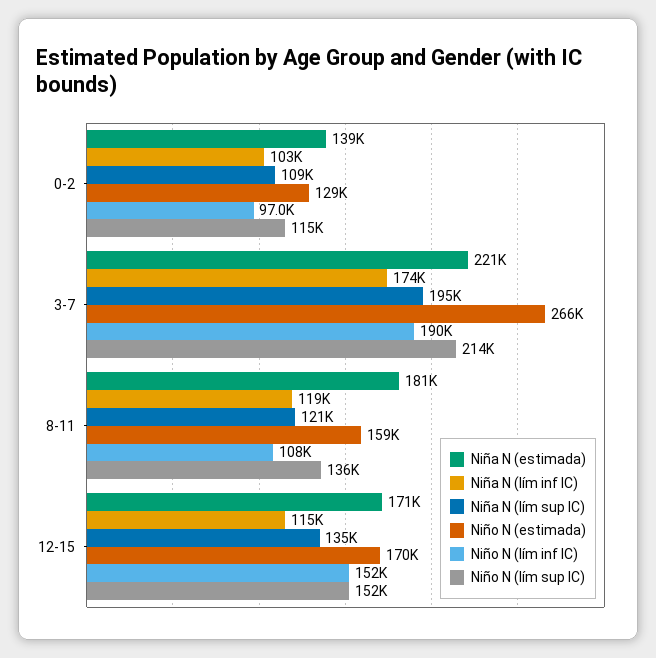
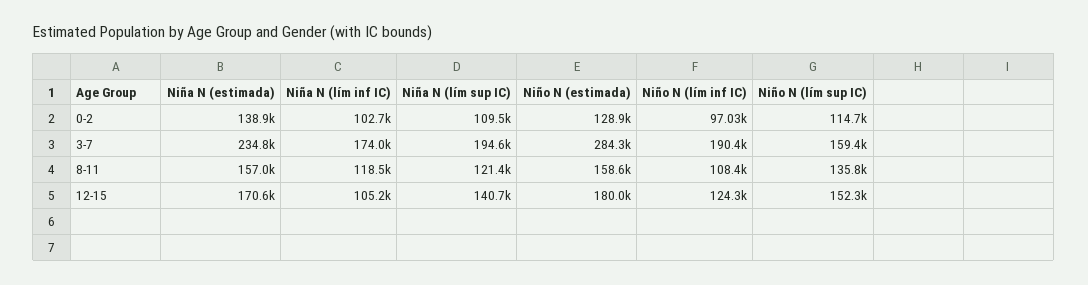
  {
    "Niña N (estimada)": {
      "0-2": 138900,
-     "3-7": 221000,
+     "3-7": 234800,
-     "8-11": 181000,
+     "8-11": 157000,
      "12-15": 170600
    },
    "Niña N (lím inf IC)": {
      "0-2": 102700,
      "3-7": 174000,
      "8-11": 118500,
-     "12-15": 115000
+     "12-15": 105200
    },
    "Niña N (lím sup IC)": {
      "0-2": 109500,
      "3-7": 194600,
      "8-11": 121400,
-     "12-15": 135000
+     "12-15": 140700
    },
    "Niño N (estimada)": {
      "0-2": 128900,
-     "3-7": 266000,
+     "3-7": 284300,
      "8-11": 158600,
-     "12-15": 170000
+     "12-15": 180000
    },
    "Niño N (lím inf IC)": {
      "0-2": 97030,
      "3-7": 190400,
      "8-11": 108400,
-     "12-15": 152000
+     "12-15": 124300
    },
    "Niño N (lím sup IC)": {
      "0-2": 114700,
-     "3-7": 214000,
+     "3-7": 159400,
      "8-11": 135800,
      "12-15": 152300
    }
  }

